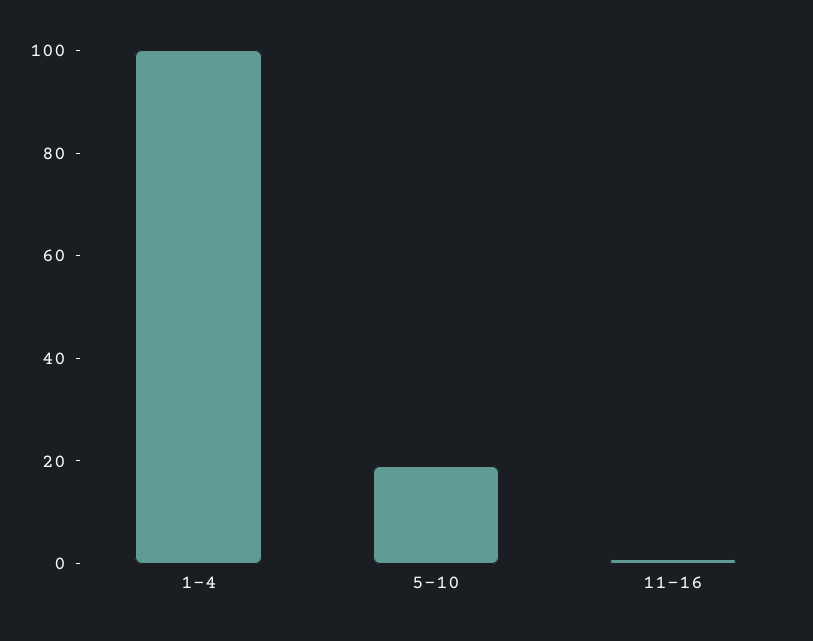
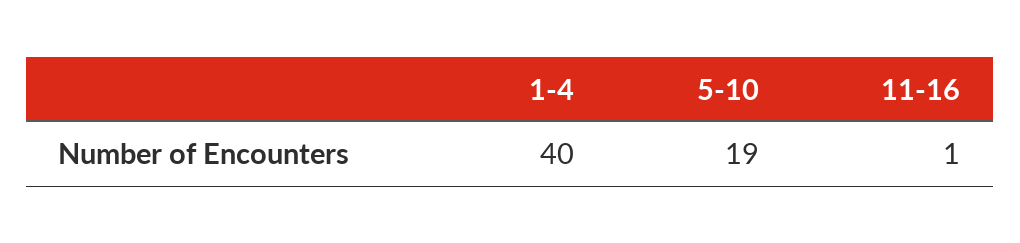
  {
-   "1-4": 100,
+   "1-4": 40,
    "5-10": 19,
    "11-16": 1
  }

